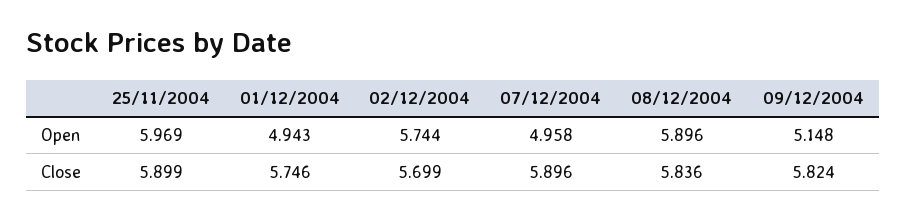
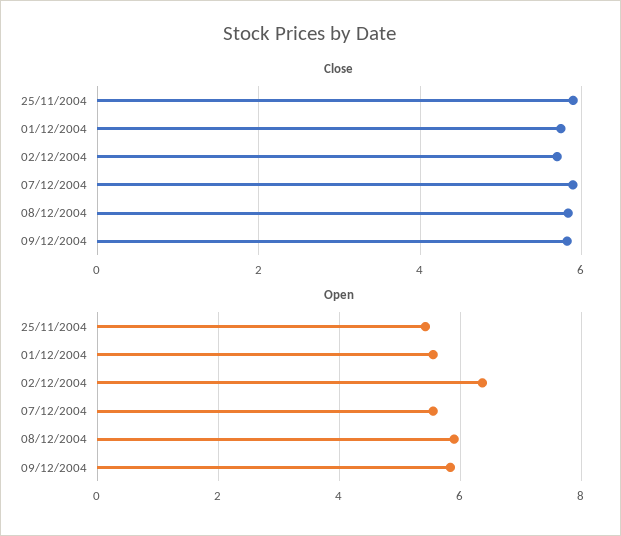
  {
    "Open": {
-     "25/11/2004": 5.969,
+     "25/11/2004": 5.4,
-     "01/12/2004": 4.943,
+     "01/12/2004": 5.6,
-     "02/12/2004": 5.744,
+     "02/12/2004": 6.4,
-     "07/12/2004": 4.958,
+     "07/12/2004": 5.6,
      "08/12/2004": 5.896,
-     "09/12/2004": 5.148
+     "09/12/2004": 5.8
    },
    "Close": {
      "25/11/2004": 5.899,
      "01/12/2004": 5.746,
      "02/12/2004": 5.699,
      "07/12/2004": 5.896,
      "08/12/2004": 5.836,
      "09/12/2004": 5.824
    }
  }

